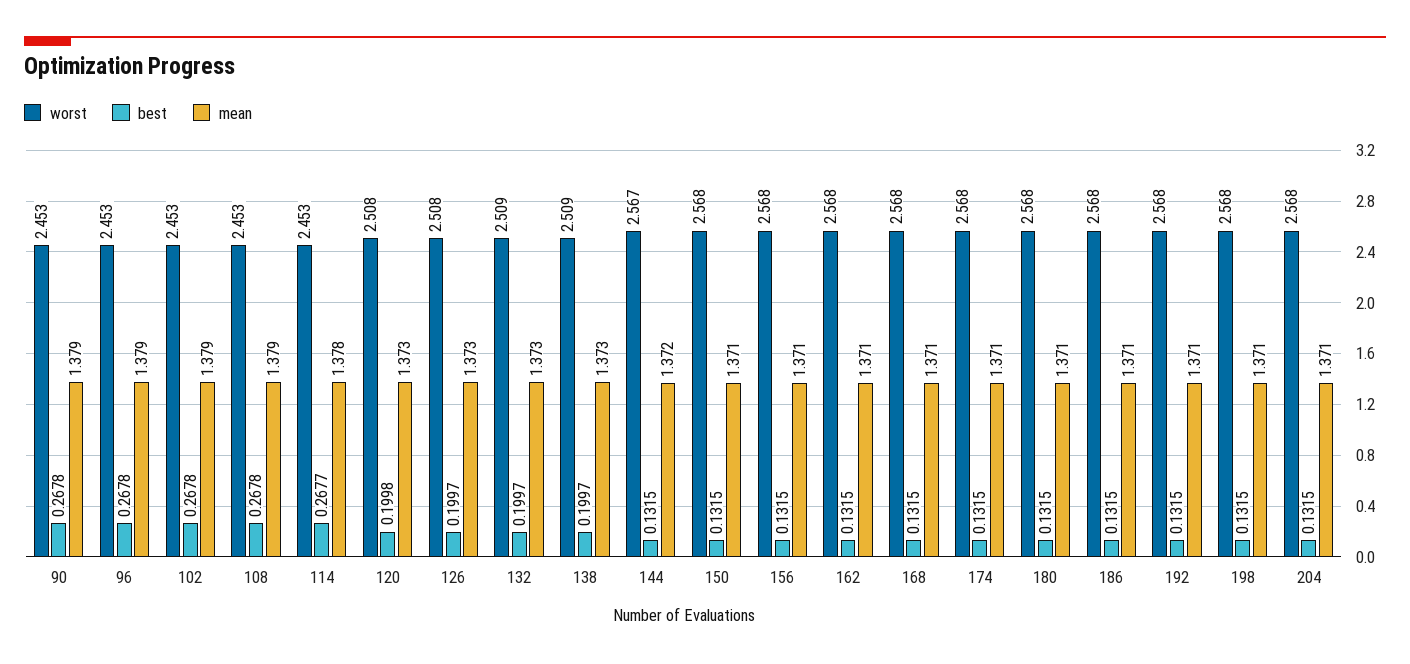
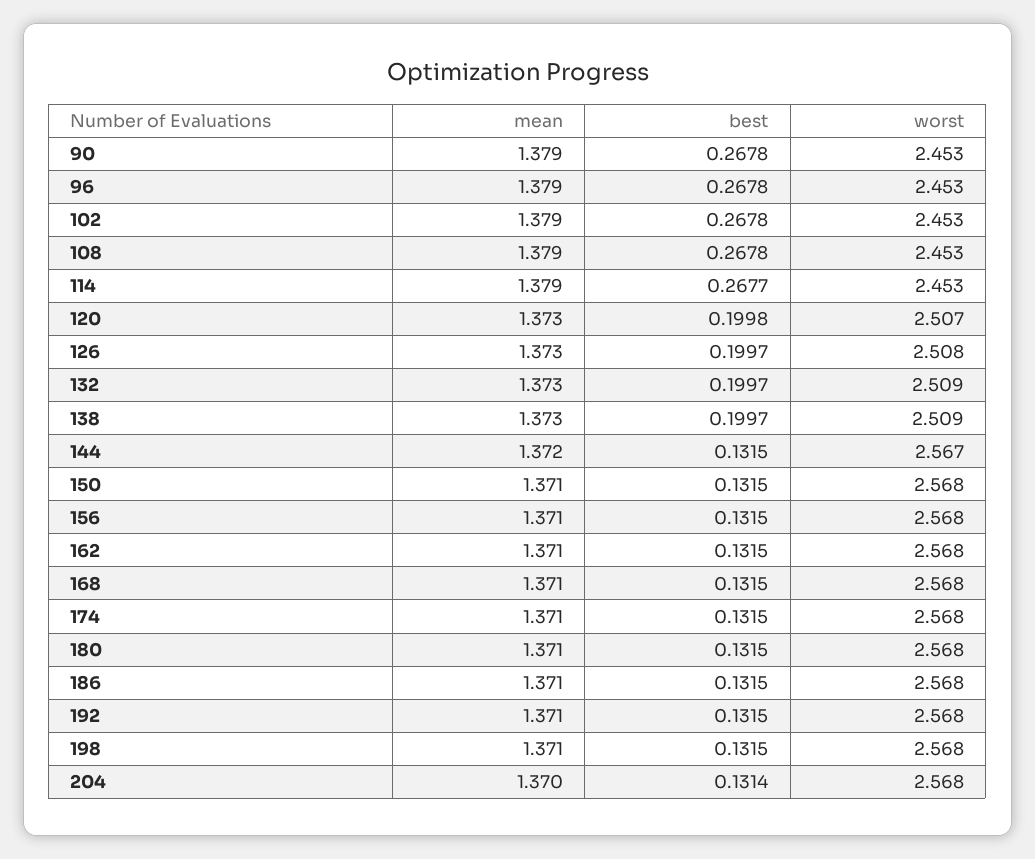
  {
    "worst": {
      "90": 2.453,
      "96": 2.453,
      "102": 2.453,
      "108": 2.453,
      "114": 2.453,
-     "120": 2.508,
+     "120": 2.507,
      "126": 2.508,
      "132": 2.509,
      "138": 2.509,
      "144": 2.567,
      "150": 2.568,
      "156": 2.568,
      "162": 2.568,
      "168": 2.568,
      "174": 2.568,
      "180": 2.568,
      "186": 2.568,
      "192": 2.568,
      "198": 2.568,
      "204": 2.568
    },
    "best": {
      "90": 0.2678,
      "96": 0.2678,
      "102": 0.2678,
      "108": 0.2678,
      "114": 0.2677,
      "120": 0.1998,
      "126": 0.1997,
      "132": 0.1997,
      "138": 0.1997,
      "144": 0.1315,
      "150": 0.1315,
      "156": 0.1315,
      "162": 0.1315,
      "168": 0.1315,
      "174": 0.1315,
      "180": 0.1315,
      "186": 0.1315,
      "192": 0.1315,
      "198": 0.1315,
-     "204": 0.1315
+     "204": 0.1314
    },
    "mean": {
      "90": 1.379,
      "96": 1.379,
      "102": 1.379,
      "108": 1.379,
-     "114": 1.378,
+     "114": 1.379,
      "120": 1.373,
      "126": 1.373,
      "132": 1.373,
      "138": 1.373,
      "144": 1.372,
      "150": 1.371,
      "156": 1.371,
      "162": 1.371,
      "168": 1.371,
      "174": 1.371,
      "180": 1.371,
      "186": 1.371,
      "192": 1.371,
      "198": 1.371,
-     "204": 1.371
+     "204": 1.37
    }
  }

